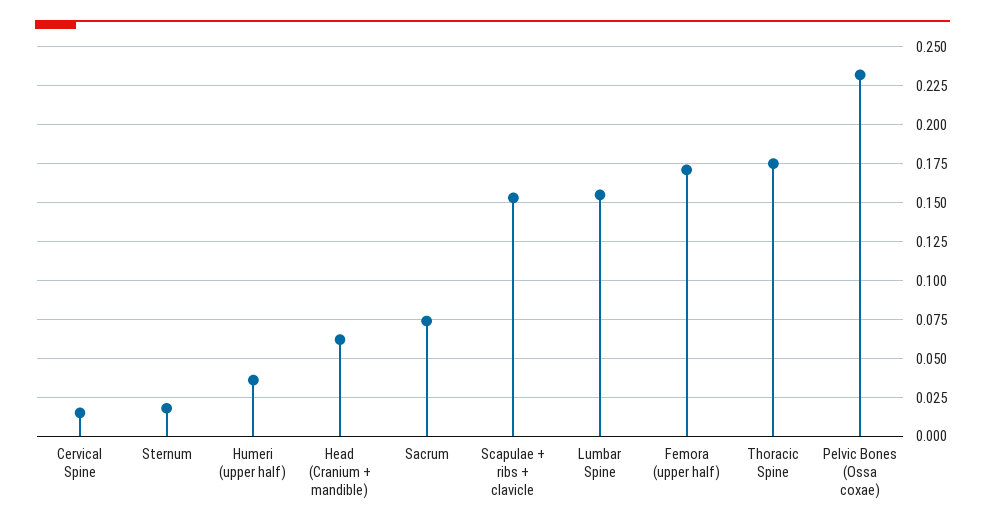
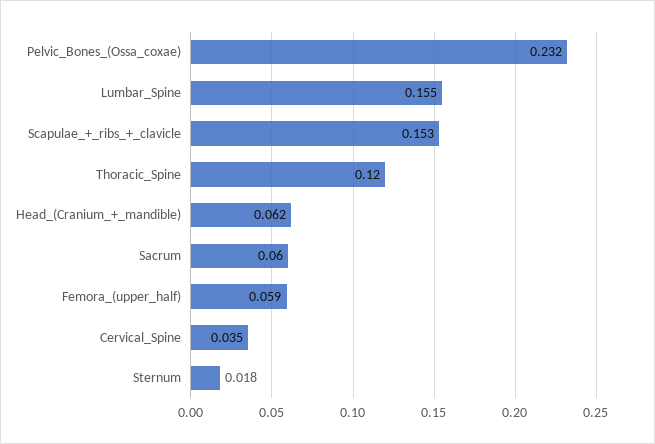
  {
-   "Cervical Spine": 0.015,
+   "Cervical Spine": 0.035,
    "Sternum": 0.018,
-   "Humeri (upper half)": 0.035,
    "Head (Cranium + mandible)": 0.062,
-   "Sacrum": 0.075,
+   "Sacrum": 0.06,
    "Scapulae + ribs + clavicle": 0.153,
    "Lumbar Spine": 0.155,
-   "Femora (upper half)": 0.17,
+   "Femora (upper half)": 0.059,
-   "Thoracic Spine": 0.175,
+   "Thoracic Spine": 0.12,
    "Pelvic Bones (Ossa coxae)": 0.232
  }

